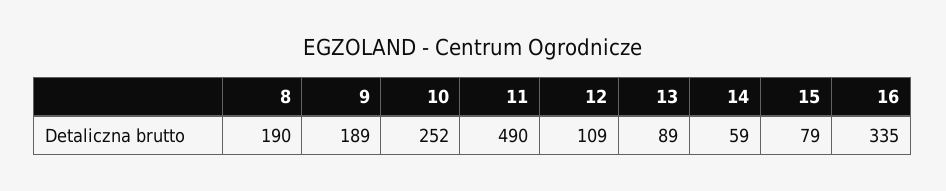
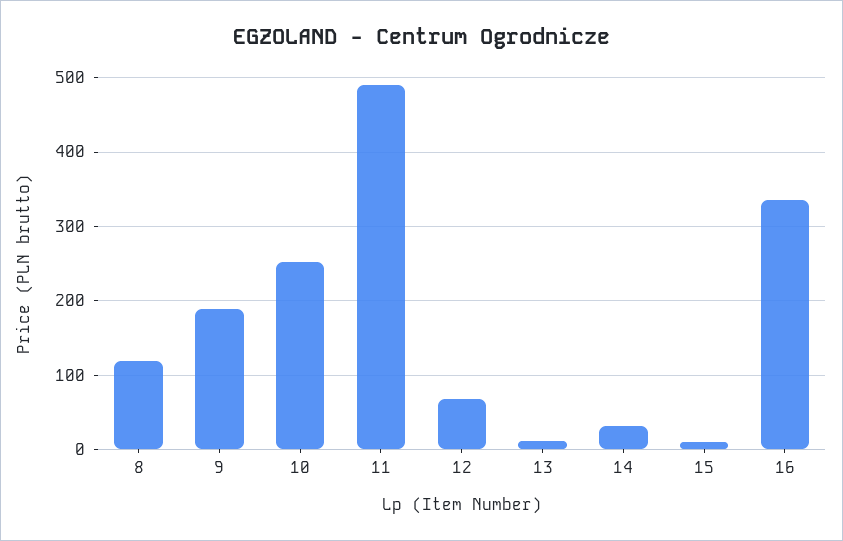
  {
-   "8": 190,
+   "8": 120,
    "9": 189,
    "10": 252,
    "11": 490,
-   "12": 109,
+   "12": 70,
-   "13": 89,
+   "13": 10,
-   "14": 59,
+   "14": 30,
-   "15": 79,
+   "15": 10,
    "16": 335
  }

